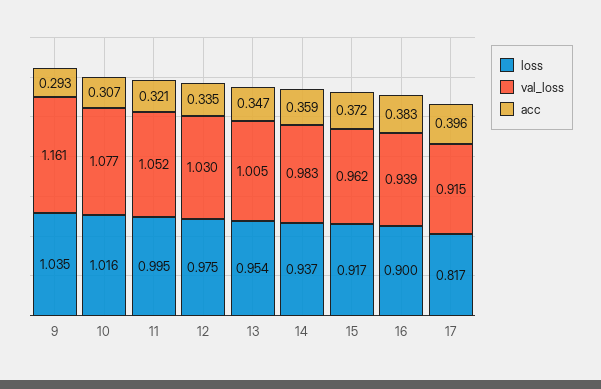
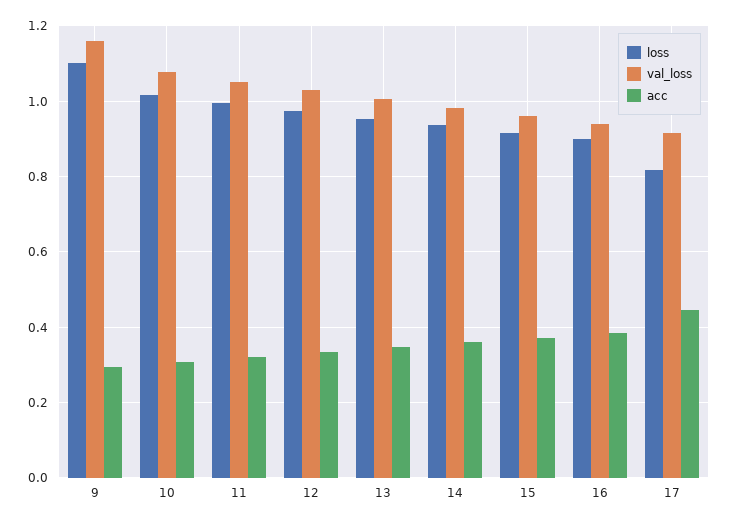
  {
    "loss": {
-     "9": 1.035,
+     "9": 1.1,
      "10": 1.016,
      "11": 0.995,
      "12": 0.975,
      "13": 0.954,
      "14": 0.937,
      "15": 0.917,
      "16": 0.9,
      "17": 0.817
    },
    "val_loss": {
      "9": 1.161,
      "10": 1.077,
      "11": 1.052,
      "12": 1.03,
      "13": 1.005,
      "14": 0.983,
      "15": 0.962,
      "16": 0.939,
      "17": 0.915
    },
    "acc": {
      "9": 0.293,
      "10": 0.307,
      "11": 0.321,
      "12": 0.335,
      "13": 0.347,
      "14": 0.359,
      "15": 0.372,
      "16": 0.383,
-     "17": 0.396
+     "17": 0.44
    }
  }

